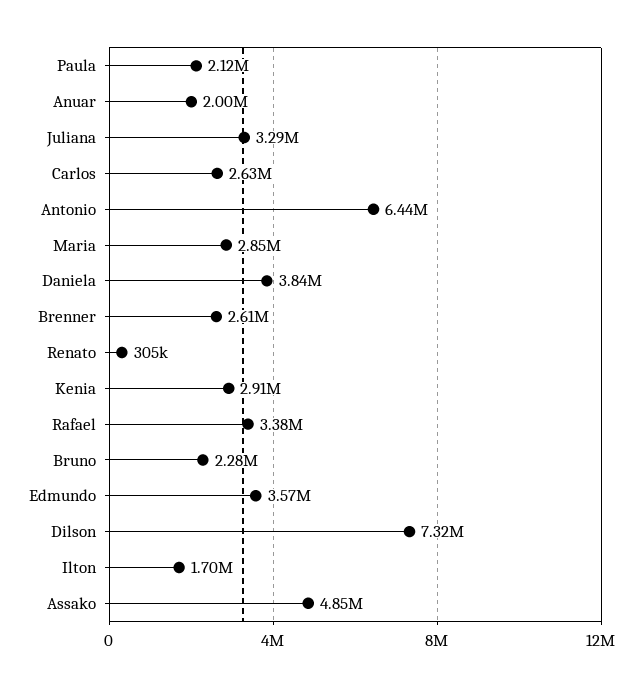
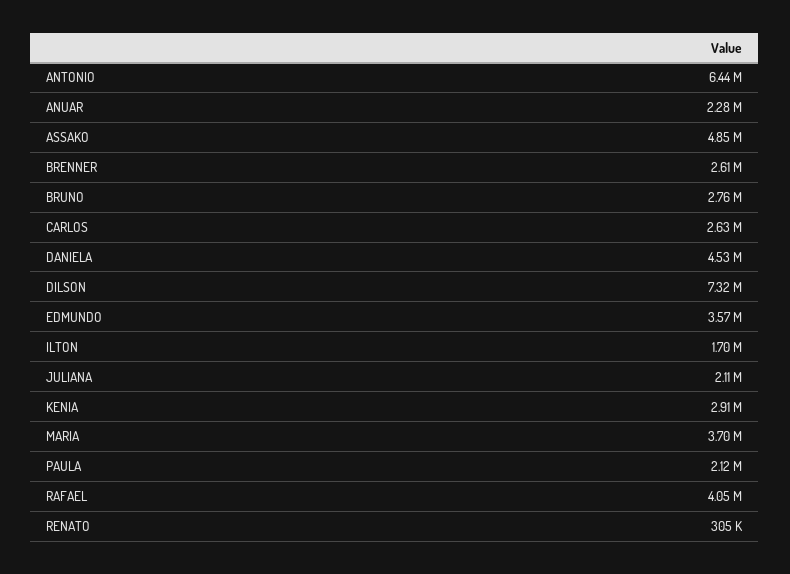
  {
    "Paula": 2120000,
-   "Anuar": 2000000,
+   "Anuar": 2280000,
-   "Juliana": 3290000,
+   "Juliana": 2110000,
    "Carlos": 2630000,
    "Antonio": 6440000,
-   "Maria": 2850000,
+   "Maria": 3700000,
-   "Daniela": 3840000,
+   "Daniela": 4530000,
    "Brenner": 2610000,
    "Renato": 305000,
    "Kenia": 2910000,
-   "Rafael": 3380000,
+   "Rafael": 4050000,
-   "Bruno": 2280000,
+   "Bruno": 2760000,
    "Edmundo": 3570000,
    "Dilson": 7320000,
    "Ilton": 1700000,
    "Assako": 4850000
  }

